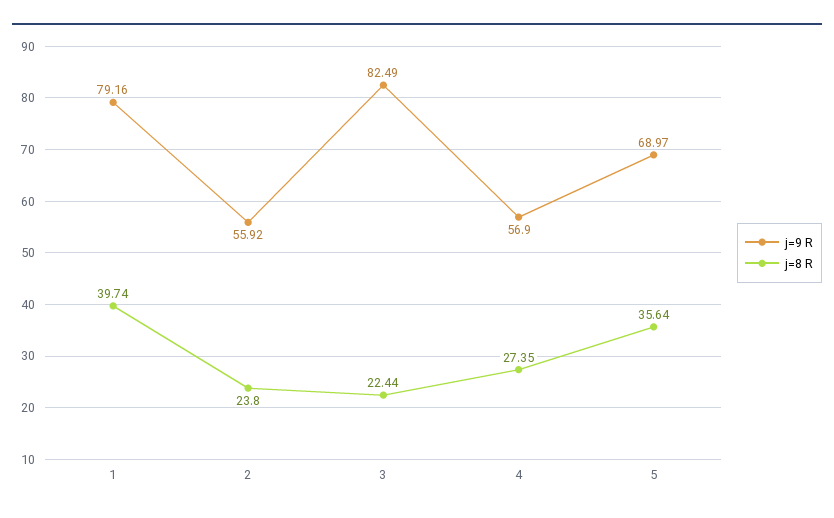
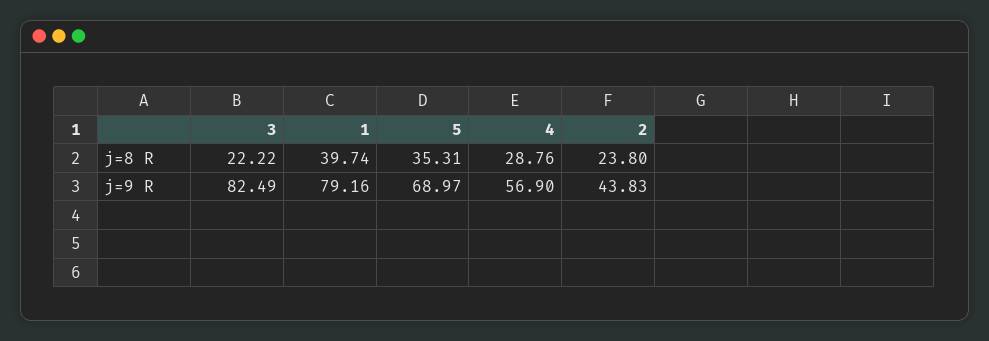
  {
    "j=9 R": {
      "1": 79.16,
-     "2": 55.92,
+     "2": 43.83,
      "3": 82.49,
      "4": 56.9,
      "5": 68.97
    },
    "j=8 R": {
      "1": 39.74,
      "2": 23.8,
-     "3": 22.44,
+     "3": 22.22,
-     "4": 27.35,
+     "4": 28.76,
-     "5": 35.64
+     "5": 35.31
    }
  }

